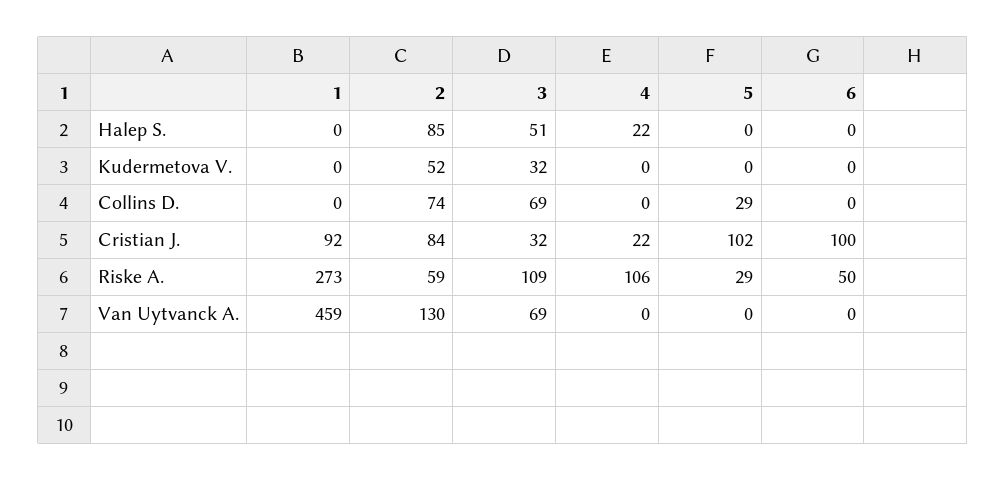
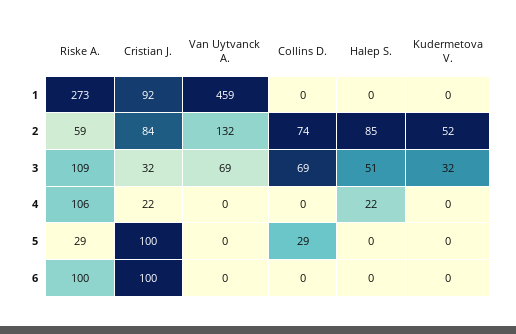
  {
    "1": {
      "Halep S.": 0,
      "Kudermetova V.": 0,
      "Collins D.": 0,
      "Cristian J.": 92,
      "Riske A.": 273,
      "Van Uytvanck A.": 459
    },
    "2": {
      "Halep S.": 85,
      "Kudermetova V.": 52,
      "Collins D.": 74,
      "Cristian J.": 84,
      "Riske A.": 59,
-     "Van Uytvanck A.": 130
+     "Van Uytvanck A.": 132
    },
    "3": {
      "Halep S.": 51,
      "Kudermetova V.": 32,
      "Collins D.": 69,
      "Cristian J.": 32,
      "Riske A.": 109,
      "Van Uytvanck A.": 69
    },
    "4": {
      "Halep S.": 22,
      "Kudermetova V.": 0,
      "Collins D.": 0,
      "Cristian J.": 22,
      "Riske A.": 106,
      "Van Uytvanck A.": 0
    },
    "5": {
      "Halep S.": 0,
      "Kudermetova V.": 0,
      "Collins D.": 29,
-     "Cristian J.": 102,
+     "Cristian J.": 100,
      "Riske A.": 29,
      "Van Uytvanck A.": 0
    },
    "6": {
      "Halep S.": 0,
      "Kudermetova V.": 0,
      "Collins D.": 0,
      "Cristian J.": 100,
-     "Riske A.": 50,
+     "Riske A.": 100,
      "Van Uytvanck A.": 0
    }
  }

